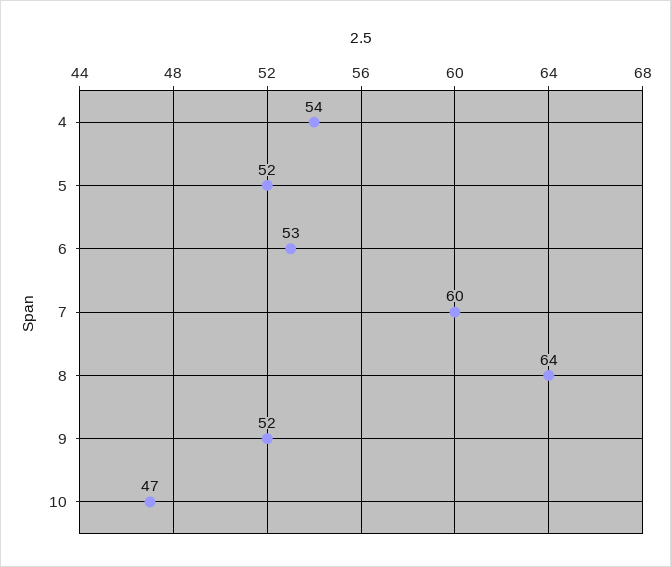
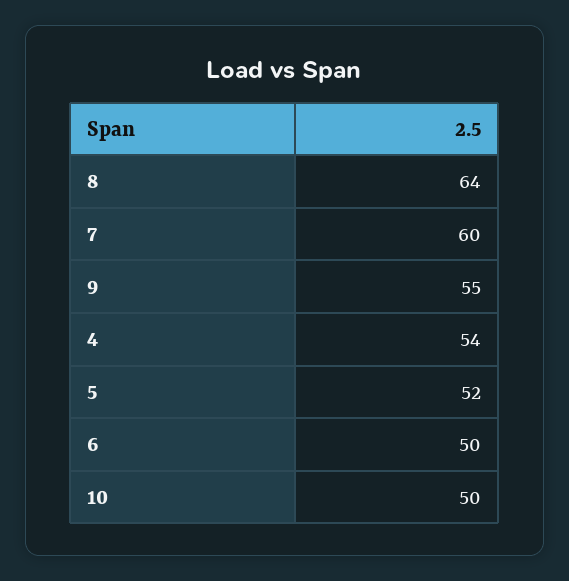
  {
    "4": 54,
    "5": 52,
-   "6": 53,
+   "6": 50,
    "7": 60,
    "8": 64,
-   "9": 52,
+   "9": 55,
-   "10": 47
+   "10": 50
  }

